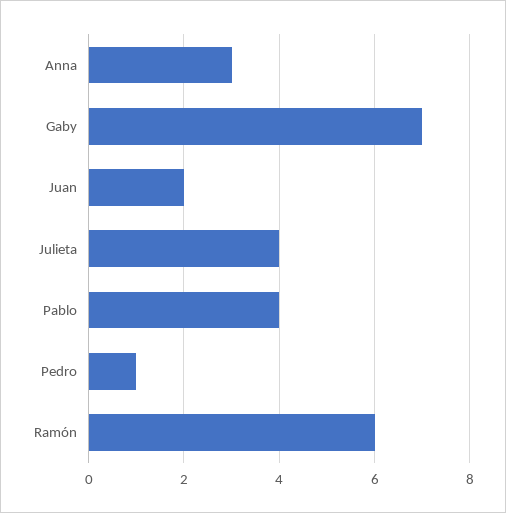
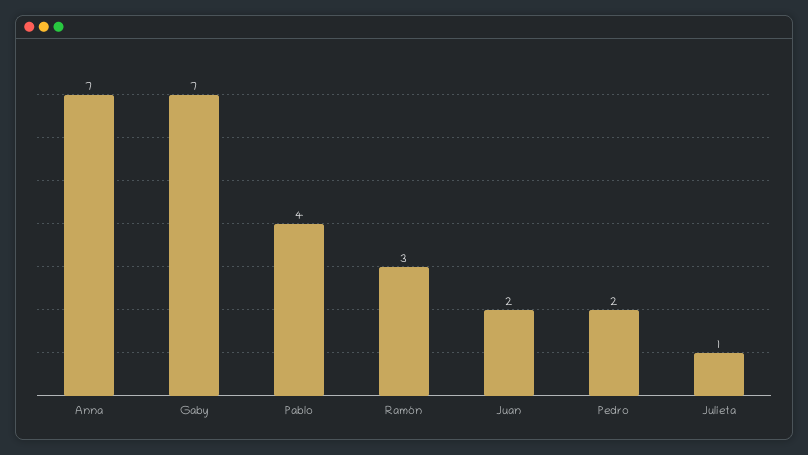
  {
-   "Anna": 3,
+   "Anna": 7,
    "Gaby": 7,
    "Juan": 2,
-   "Julieta": 4,
+   "Julieta": 1,
    "Pablo": 4,
-   "Pedro": 1,
+   "Pedro": 2,
-   "Ramón": 6
+   "Ramón": 3
  }

